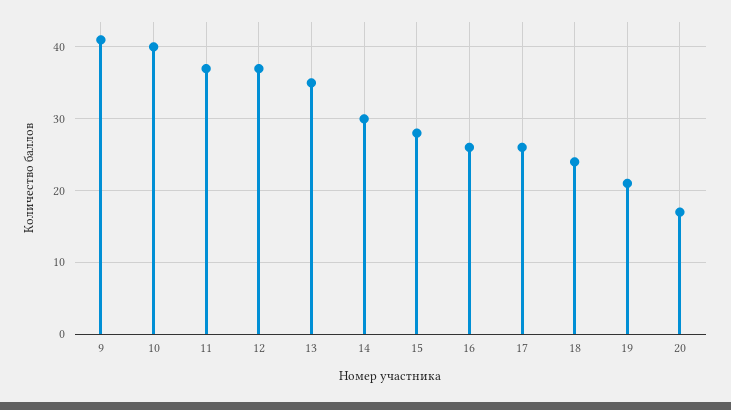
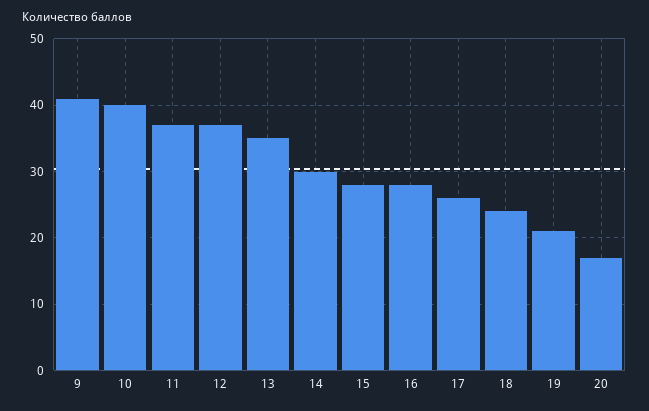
  {
    "9": 41,
    "10": 40,
    "11": 37,
    "12": 37,
    "13": 35,
    "14": 30,
    "15": 28,
-   "16": 26,
+   "16": 28,
    "17": 26,
    "18": 24,
    "19": 21,
    "20": 17
  }

